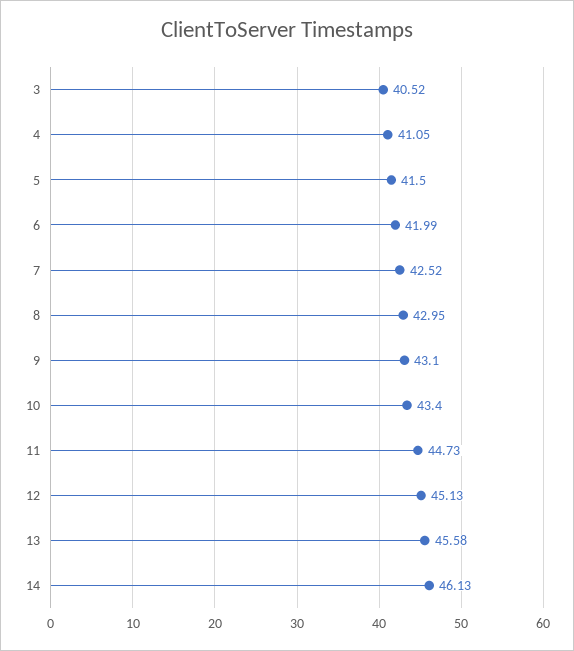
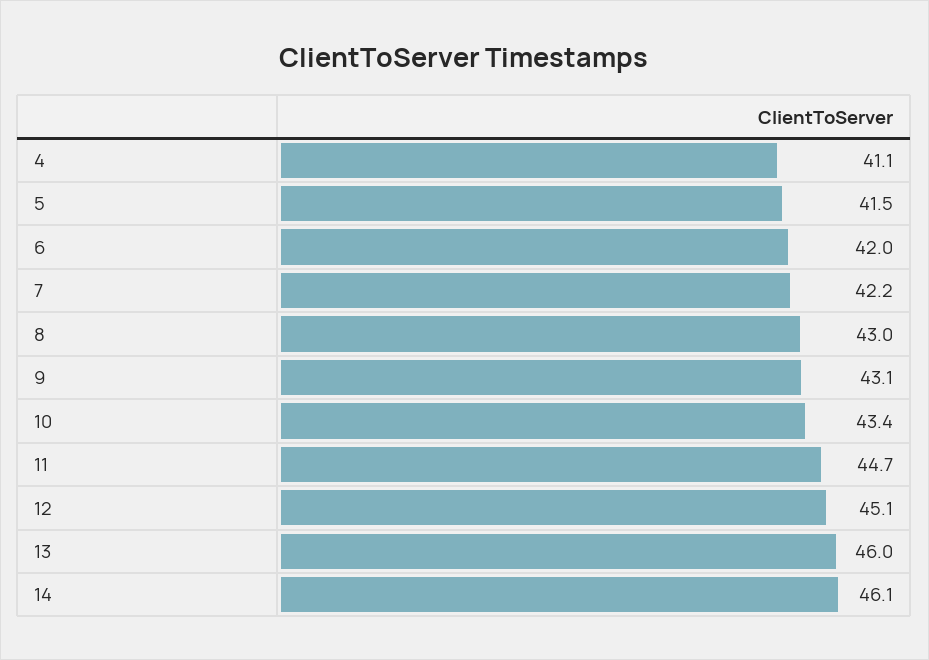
  {
-   "3": 40.52,
    "4": 41.05,
    "5": 41.5,
    "6": 41.99,
-   "7": 42.52,
+   "7": 42.2,
    "8": 42.95,
    "9": 43.1,
    "10": 43.4,
    "11": 44.73,
    "12": 45.13,
-   "13": 45.58,
+   "13": 46,
    "14": 46.13
  }

